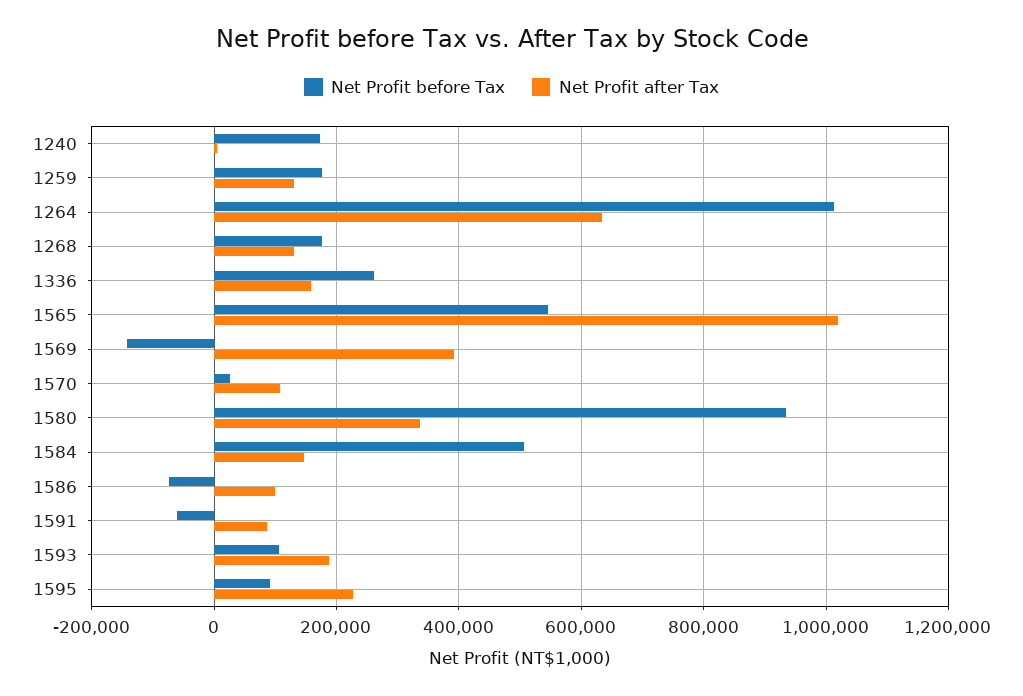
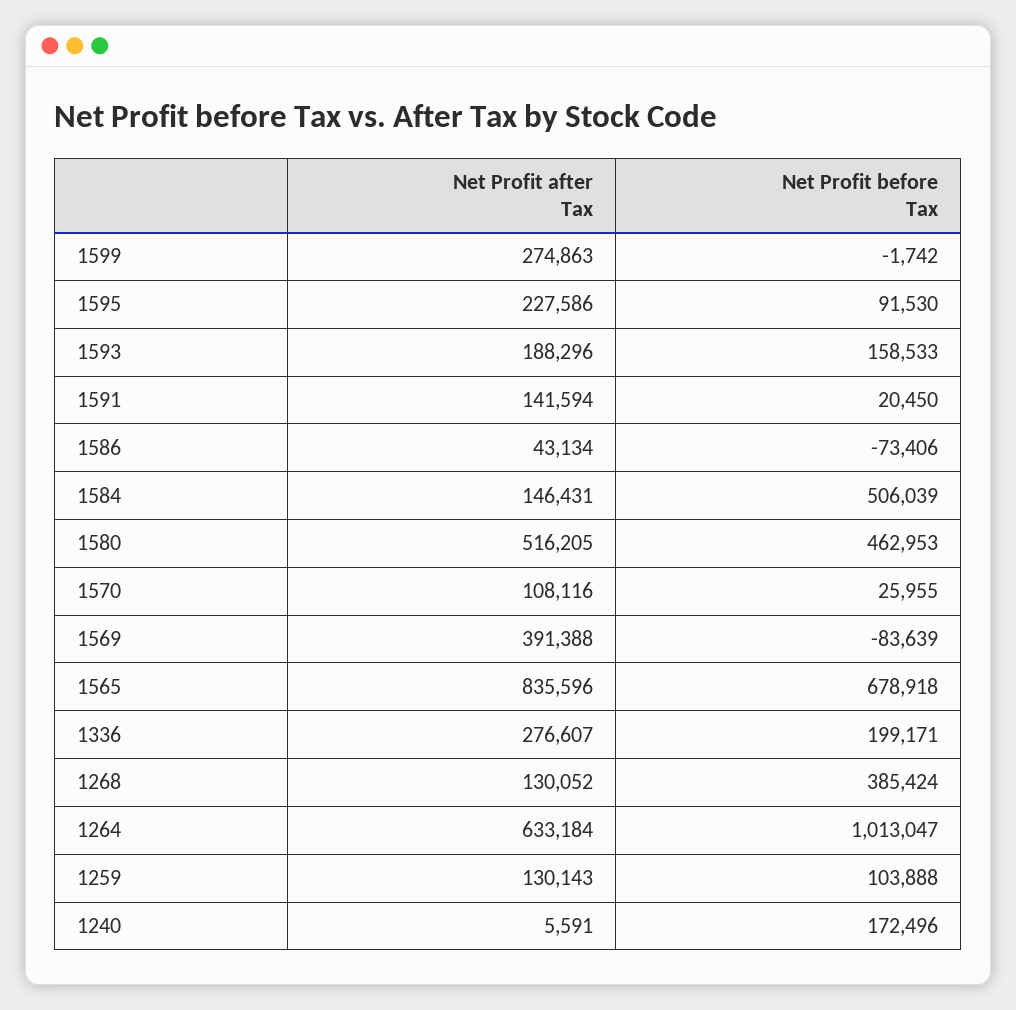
  {
    "Net Profit before Tax": {
      "1240": 172496,
-     "1259": 180000,
+     "1259": 103888,
      "1264": 1013047,
-     "1268": 180000,
+     "1268": 385424,
-     "1336": 260000,
+     "1336": 199171,
-     "1565": 540000,
+     "1565": 678918,
-     "1569": -140000,
+     "1569": -83639,
      "1570": 25955,
-     "1580": 940000,
+     "1580": 462953,
      "1584": 506039,
      "1586": -73406,
-     "1591": -60000,
+     "1591": 20450,
-     "1593": 100000,
+     "1593": 158533,
-     "1595": 91530
+     "1595": 91530,
+     "1599": -1742
    },
    "Net Profit after Tax": {
      "1240": 5591,
      "1259": 130143,
      "1264": 633184,
      "1268": 130052,
-     "1336": 160000,
+     "1336": 276607,
-     "1565": 1020000,
+     "1565": 835596,
      "1569": 391388,
      "1570": 108116,
-     "1580": 340000,
+     "1580": 516205,
      "1584": 146431,
-     "1586": 100000,
+     "1586": 43134,
-     "1591": 80000,
+     "1591": 141594,
      "1593": 188296,
-     "1595": 227586
+     "1595": 227586,
+     "1599": 274863
    }
  }

